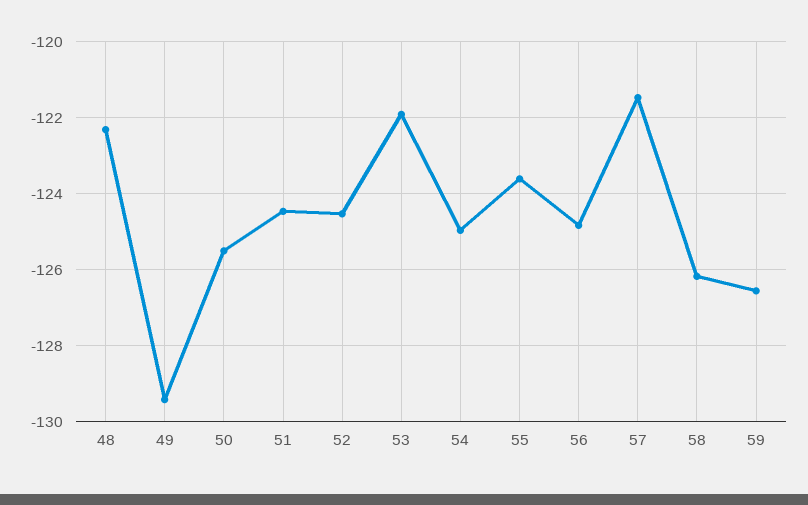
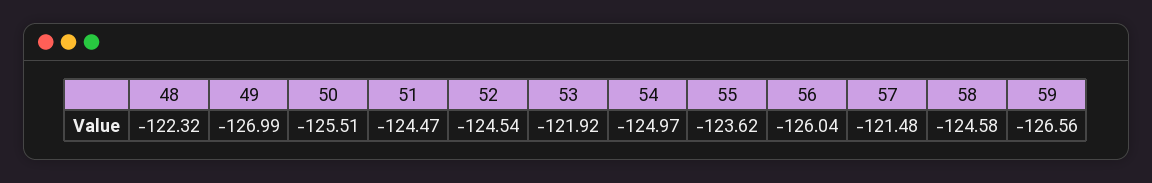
  {
    "48": -122.32,
-   "49": -129.4,
+   "49": -126.99,
    "50": -125.51,
    "51": -124.47,
    "52": -124.54,
    "53": -121.92,
    "54": -124.97,
    "55": -123.62,
-   "56": -124.8,
+   "56": -126.04,
    "57": -121.48,
-   "58": -126.2,
+   "58": -124.58,
    "59": -126.56
  }

